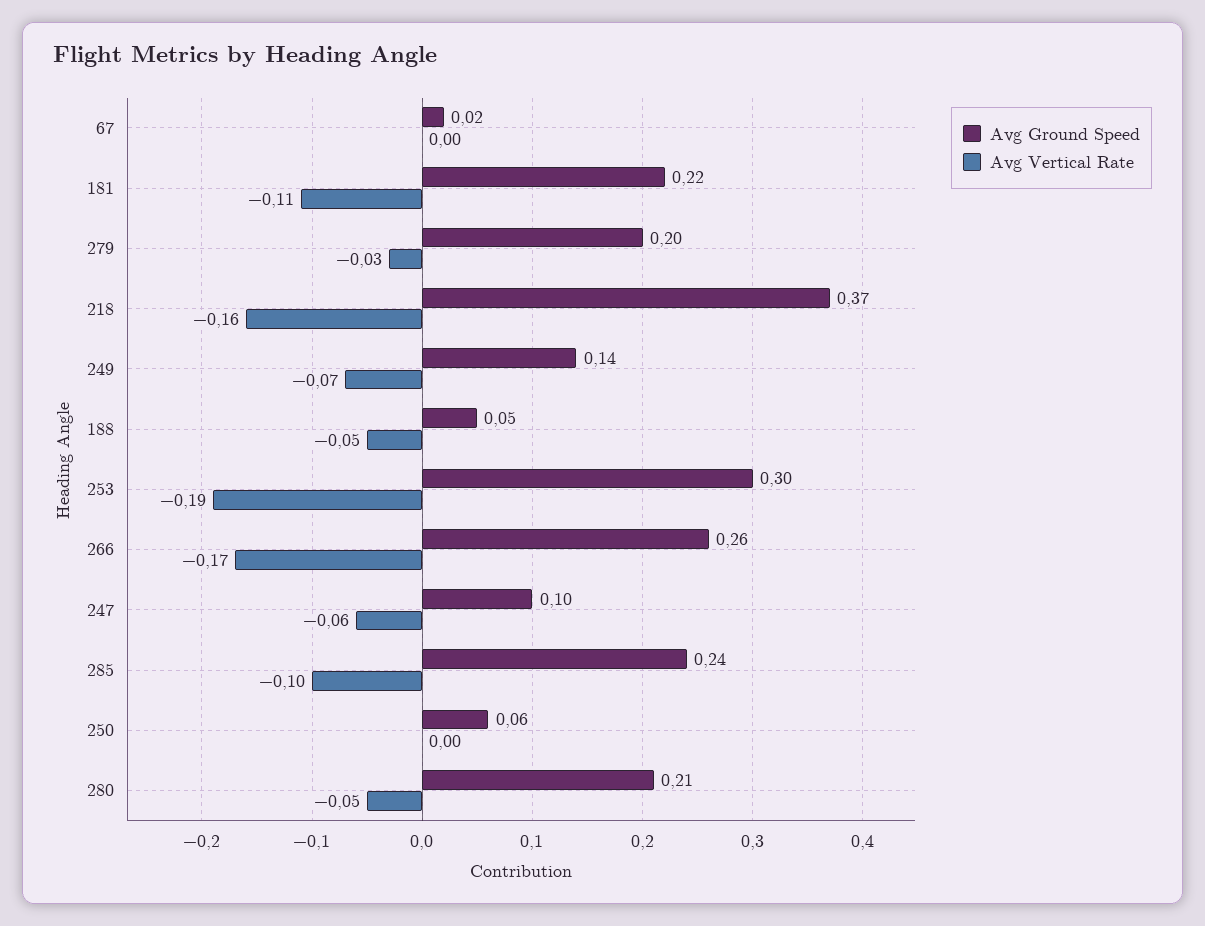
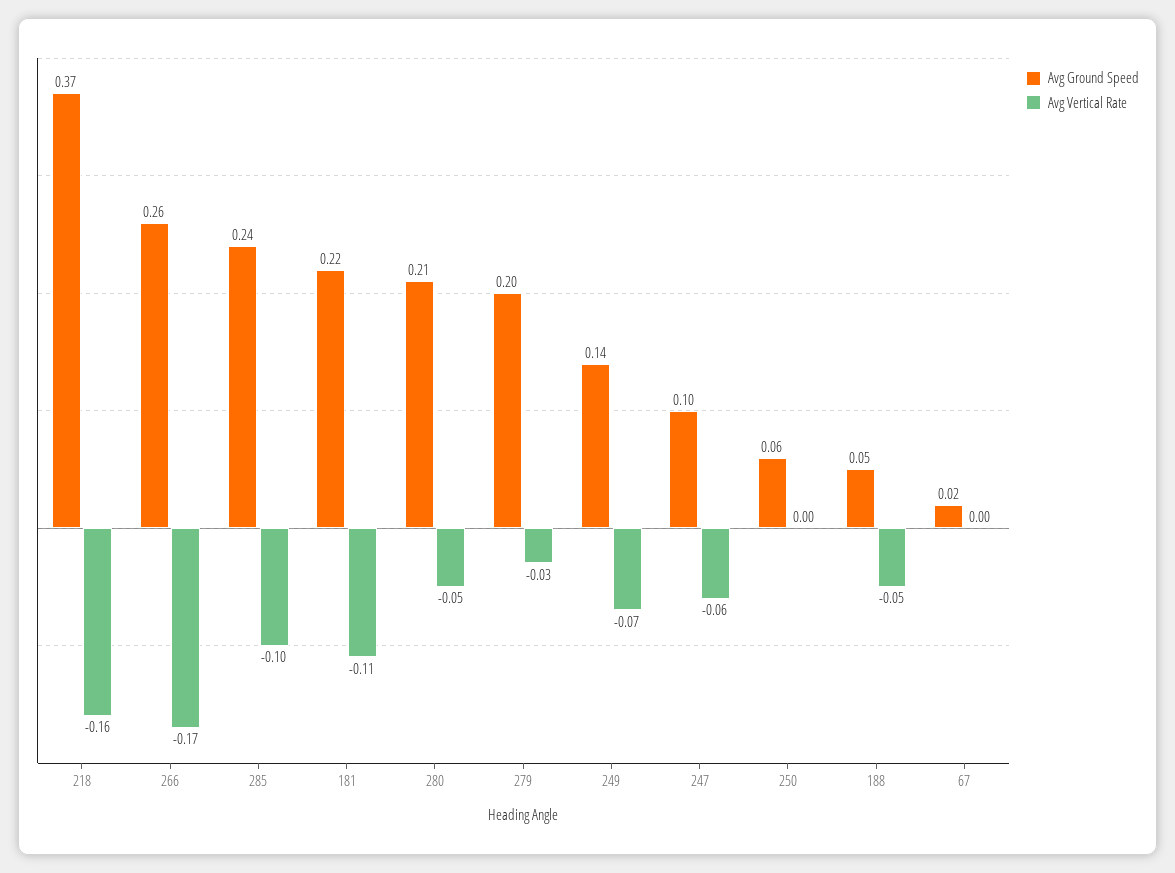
  {
    "Avg Ground Speed": {
      "67": 0.02,
      "181": 0.22,
      "279": 0.2,
      "218": 0.37,
      "249": 0.14,
      "188": 0.05,
-     "253": 0.3,
      "266": 0.26,
      "247": 0.1,
      "285": 0.24,
      "250": 0.06,
      "280": 0.21
    },
    "Avg Vertical Rate": {
      "67": 0,
      "181": -0.11,
      "279": -0.03,
      "218": -0.16,
      "249": -0.07,
      "188": -0.05,
-     "253": -0.19,
      "266": -0.17,
      "247": -0.06,
      "285": -0.1,
      "250": 0,
      "280": -0.05
    }
  }

